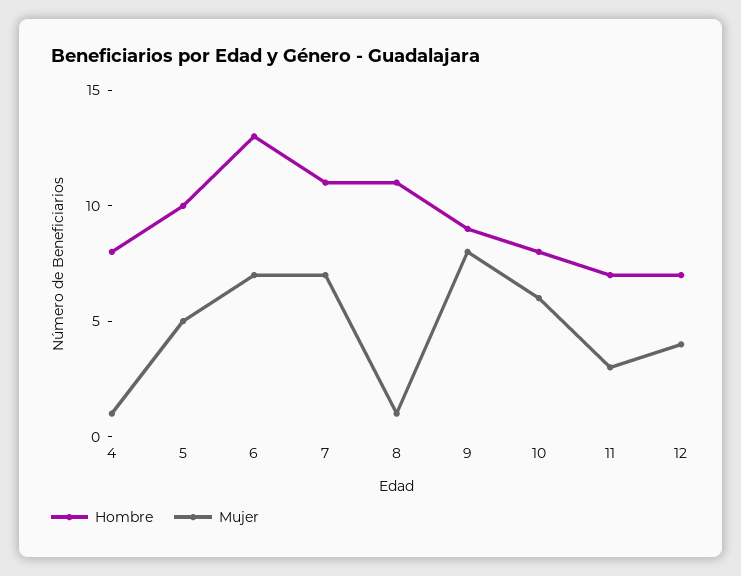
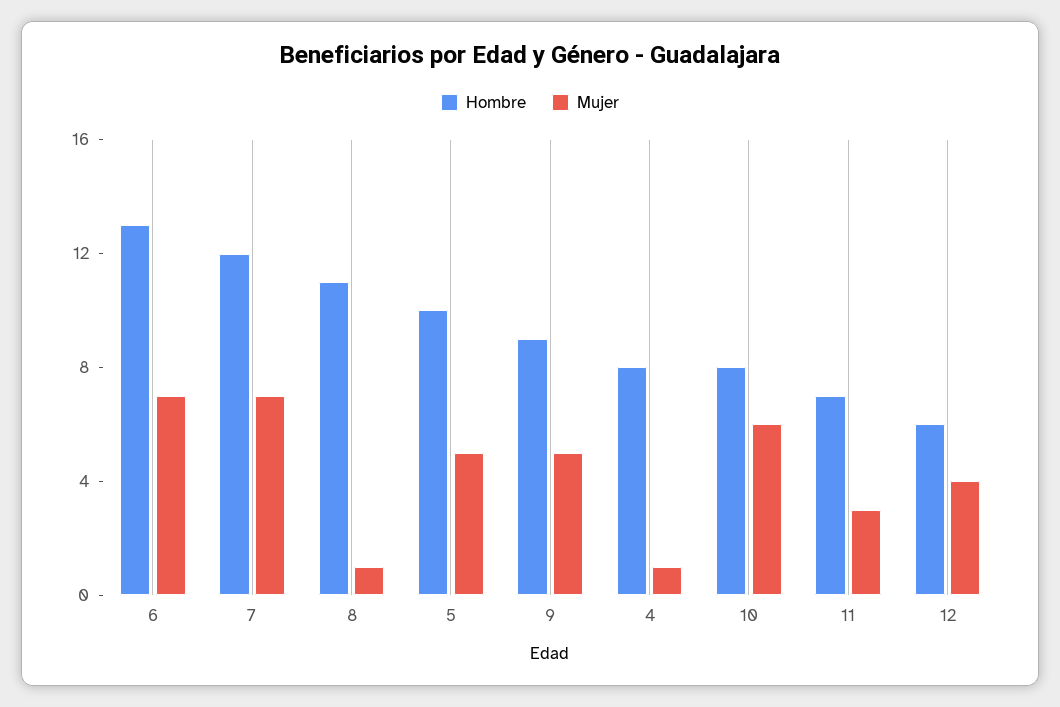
  {
    "Hombre": {
      "4": 8,
      "5": 10,
      "6": 13,
-     "7": 11,
+     "7": 12,
      "8": 11,
      "9": 9,
      "10": 8,
      "11": 7,
-     "12": 7
+     "12": 6
    },
    "Mujer": {
      "4": 1,
      "5": 5,
      "6": 7,
      "7": 7,
      "8": 1,
-     "9": 8,
+     "9": 5,
      "10": 6,
      "11": 3,
      "12": 4
    }
  }

